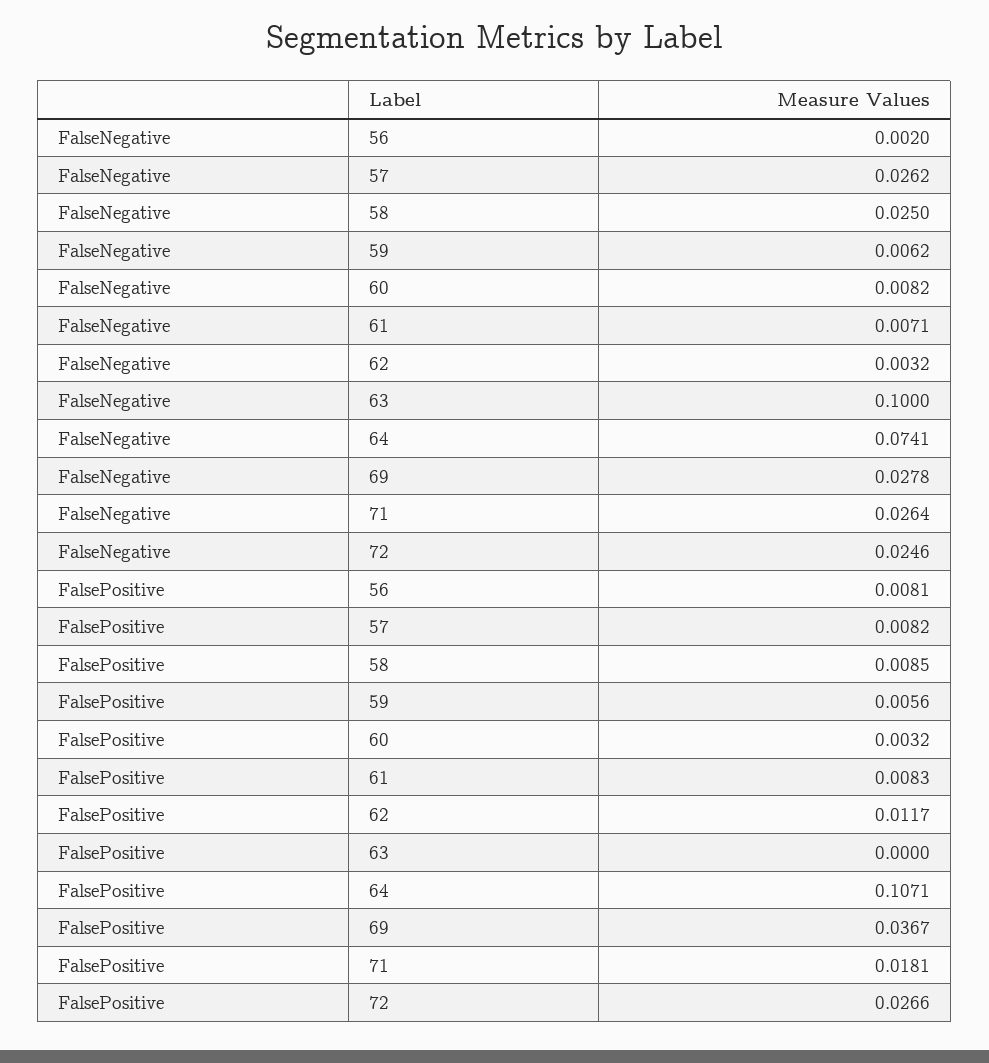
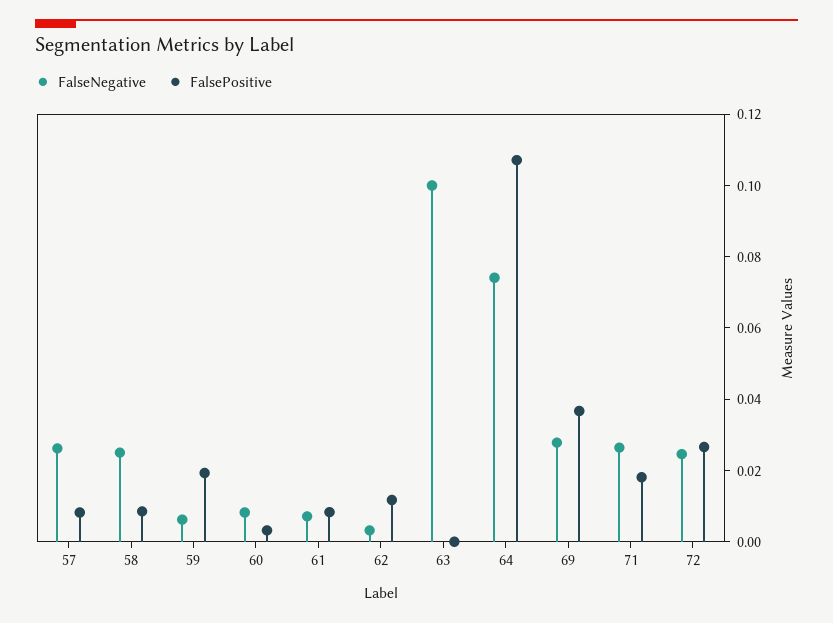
  {
    "FalseNegative": {
-     "56": 0.002,
      "57": 0.0262,
      "58": 0.025,
      "59": 0.0062,
      "60": 0.0082,
      "61": 0.0071,
      "62": 0.0032,
      "63": 0.1,
      "64": 0.0741,
      "69": 0.0278,
      "71": 0.0264,
      "72": 0.0246
    },
    "FalsePositive": {
-     "56": 0.0081,
      "57": 0.0082,
      "58": 0.0085,
-     "59": 0.0056,
+     "59": 0.02,
      "60": 0.0032,
      "61": 0.0083,
      "62": 0.0117,
      "63": 0,
      "64": 0.1071,
      "69": 0.0367,
      "71": 0.0181,
      "72": 0.0266
    }
  }

